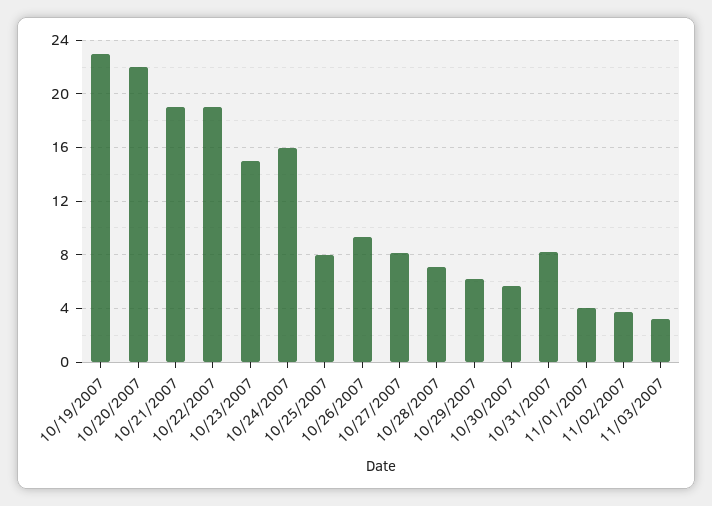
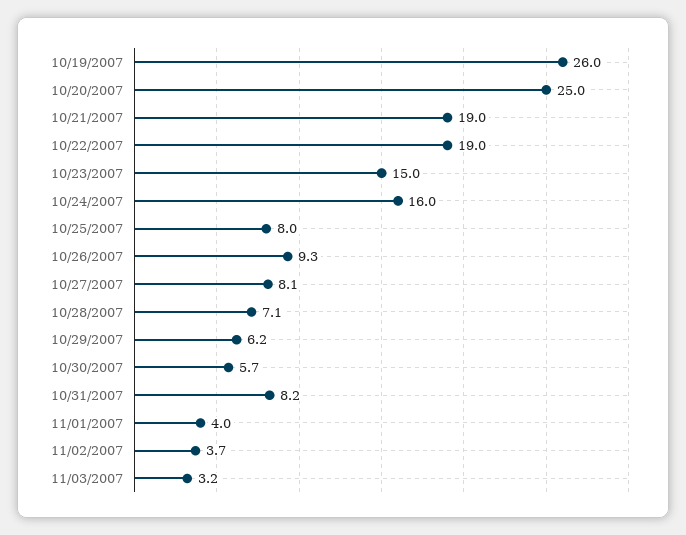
  {
-   "10/19/2007": 23,
+   "10/19/2007": 26,
-   "10/20/2007": 22,
+   "10/20/2007": 25,
    "10/21/2007": 19,
    "10/22/2007": 19,
    "10/23/2007": 15,
    "10/24/2007": 16,
    "10/25/2007": 8,
    "10/26/2007": 9.3,
    "10/27/2007": 8.1,
    "10/28/2007": 7.1,
    "10/29/2007": 6.2,
    "10/30/2007": 5.7,
    "10/31/2007": 8.2,
    "11/01/2007": 4,
    "11/02/2007": 3.7,
    "11/03/2007": 3.2
  }

